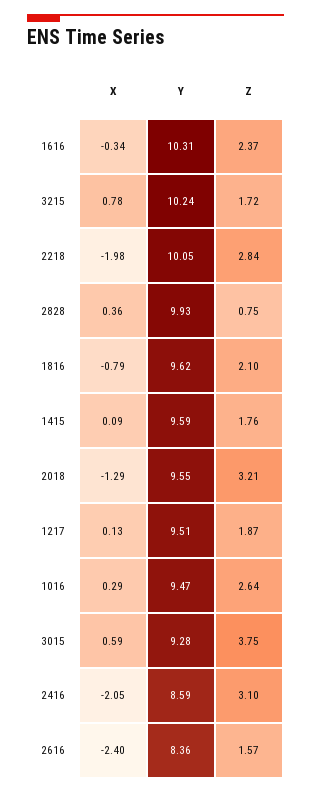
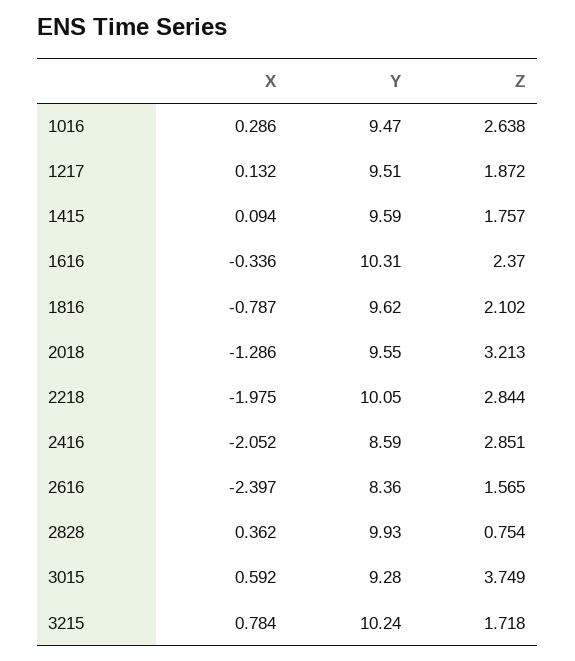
  {
    "X": {
      "1616": -0.336,
      "3215": 0.784,
      "2218": -1.975,
      "2828": 0.362,
      "1816": -0.787,
      "1415": 0.094,
      "2018": -1.286,
      "1217": 0.132,
      "1016": 0.286,
      "3015": 0.592,
      "2416": -2.052,
      "2616": -2.397
    },
    "Y": {
      "1616": 10.31,
      "3215": 10.24,
      "2218": 10.05,
      "2828": 9.93,
      "1816": 9.62,
      "1415": 9.59,
      "2018": 9.55,
      "1217": 9.51,
      "1016": 9.47,
      "3015": 9.28,
      "2416": 8.59,
      "2616": 8.36
    },
    "Z": {
      "1616": 2.37,
      "3215": 1.718,
      "2218": 2.844,
      "2828": 0.754,
      "1816": 2.102,
      "1415": 1.757,
      "2018": 3.213,
      "1217": 1.872,
      "1016": 2.638,
      "3015": 3.749,
-     "2416": 3.1,
+     "2416": 2.851,
      "2616": 1.565
    }
  }

